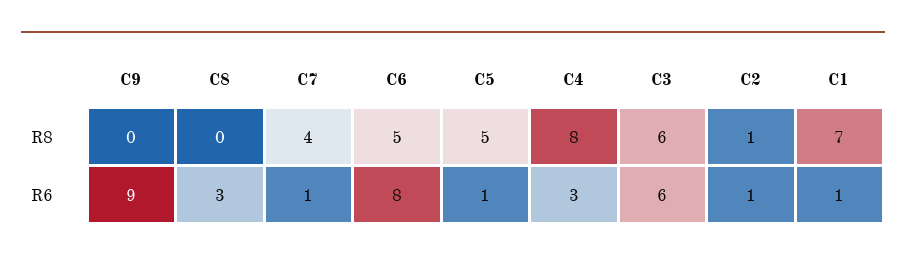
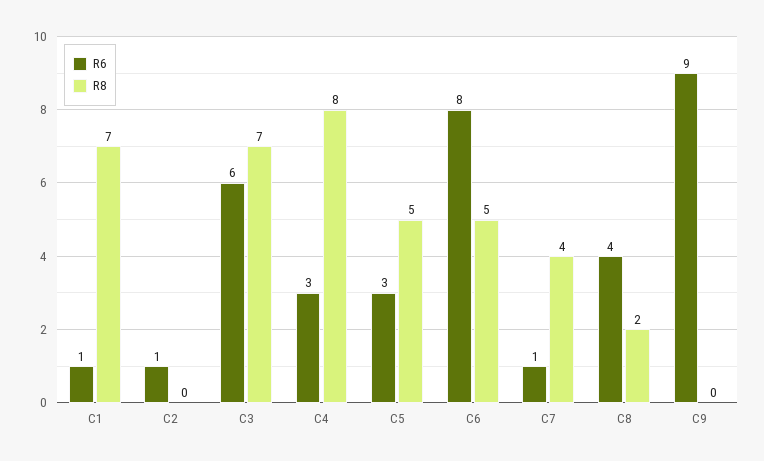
  {
    "R8": {
      "C9": 0,
-     "C8": 0,
+     "C8": 2,
      "C7": 4,
      "C6": 5,
      "C5": 5,
      "C4": 8,
-     "C3": 6,
+     "C3": 7,
-     "C2": 1,
+     "C2": 0,
      "C1": 7
    },
    "R6": {
      "C9": 9,
-     "C8": 3,
+     "C8": 4,
      "C7": 1,
      "C6": 8,
-     "C5": 1,
+     "C5": 3,
      "C4": 3,
      "C3": 6,
      "C2": 1,
      "C1": 1
    }
  }

